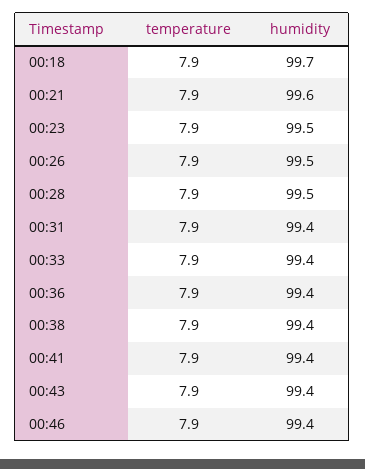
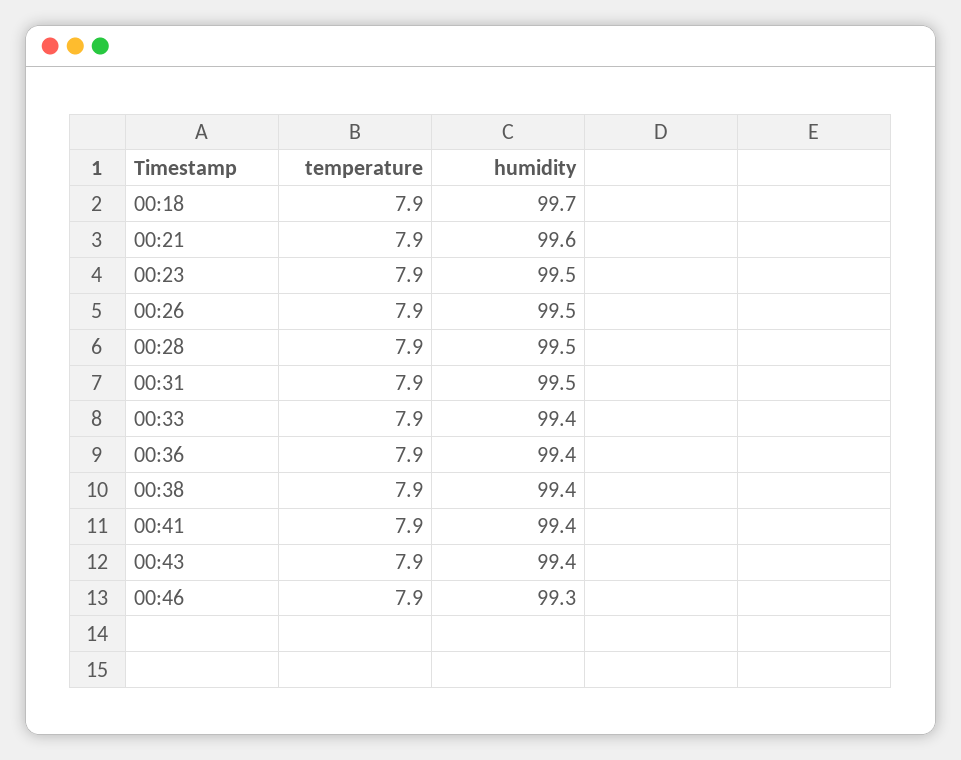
  {
    "temperature": {
      "00:18": 7.9,
      "00:21": 7.9,
      "00:23": 7.9,
      "00:26": 7.9,
      "00:28": 7.9,
      "00:31": 7.9,
      "00:33": 7.9,
      "00:36": 7.9,
      "00:38": 7.9,
      "00:41": 7.9,
      "00:43": 7.9,
      "00:46": 7.9
    },
    "humidity": {
      "00:18": 99.7,
      "00:21": 99.6,
      "00:23": 99.5,
      "00:26": 99.5,
      "00:28": 99.5,
-     "00:31": 99.4,
+     "00:31": 99.5,
      "00:33": 99.4,
      "00:36": 99.4,
      "00:38": 99.4,
      "00:41": 99.4,
      "00:43": 99.4,
-     "00:46": 99.4
+     "00:46": 99.3
    }
  }

